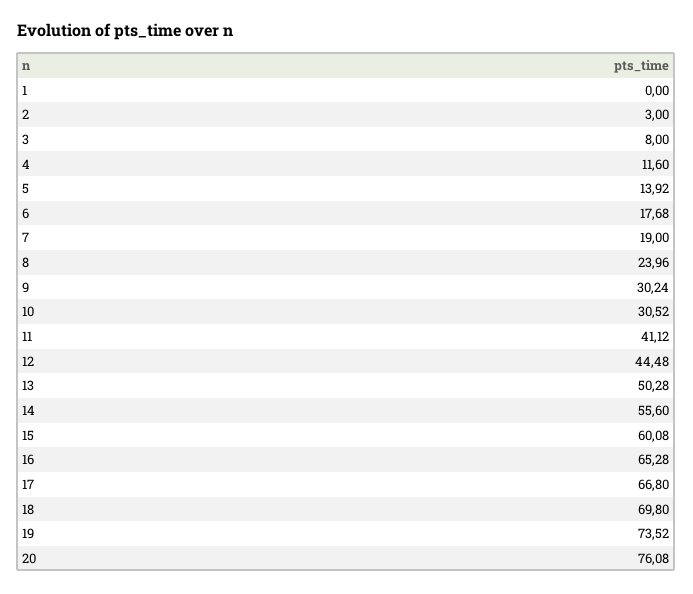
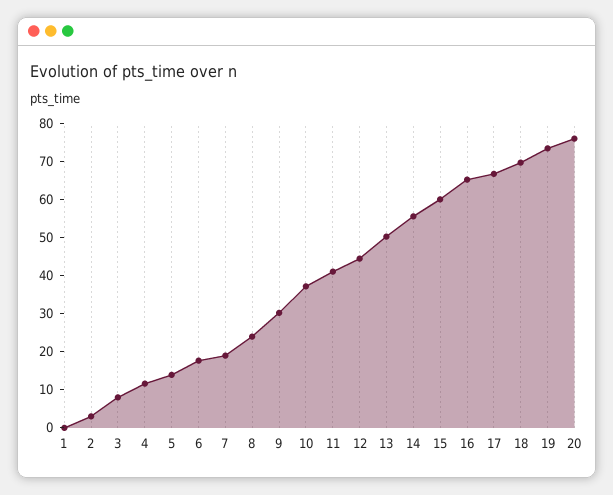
  {
    "1": 0,
    "2": 3,
    "3": 8,
    "4": 11.6,
    "5": 13.92,
    "6": 17.68,
    "7": 19,
    "8": 23.96,
    "9": 30.24,
-   "10": 30.52,
+   "10": 37.5,
    "11": 41.12,
    "12": 44.48,
    "13": 50.28,
    "14": 55.6,
    "15": 60.08,
    "16": 65.28,
    "17": 66.8,
    "18": 69.8,
    "19": 73.52,
    "20": 76.08
  }

